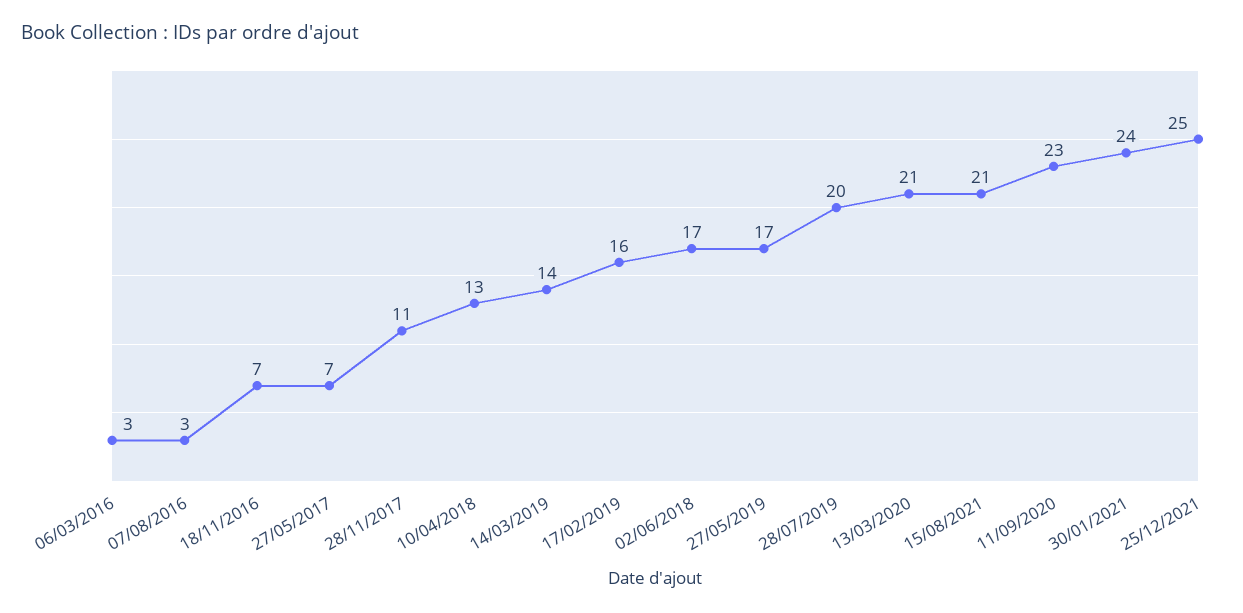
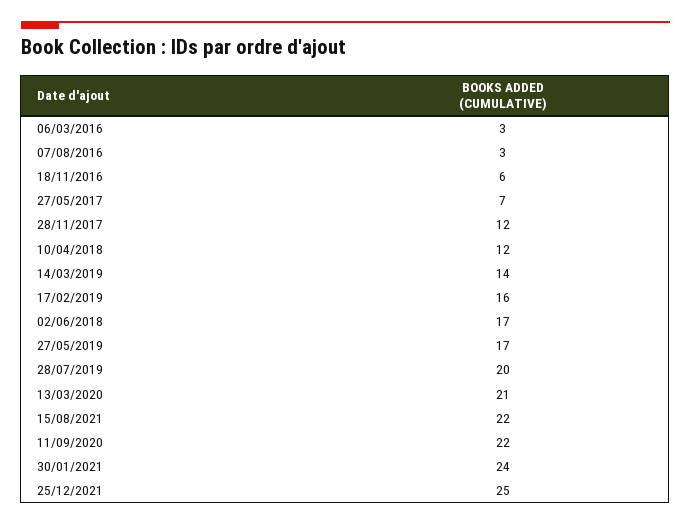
  {
    "06/03/2016": 3,
    "07/08/2016": 3,
-   "18/11/2016": 7,
+   "18/11/2016": 6,
    "27/05/2017": 7,
-   "28/11/2017": 11,
+   "28/11/2017": 12,
-   "10/04/2018": 13,
+   "10/04/2018": 12,
    "14/03/2019": 14,
    "17/02/2019": 16,
    "02/06/2018": 17,
    "27/05/2019": 17,
    "28/07/2019": 20,
    "13/03/2020": 21,
-   "15/08/2021": 21,
+   "15/08/2021": 22,
-   "11/09/2020": 23,
+   "11/09/2020": 22,
    "30/01/2021": 24,
    "25/12/2021": 25
  }

